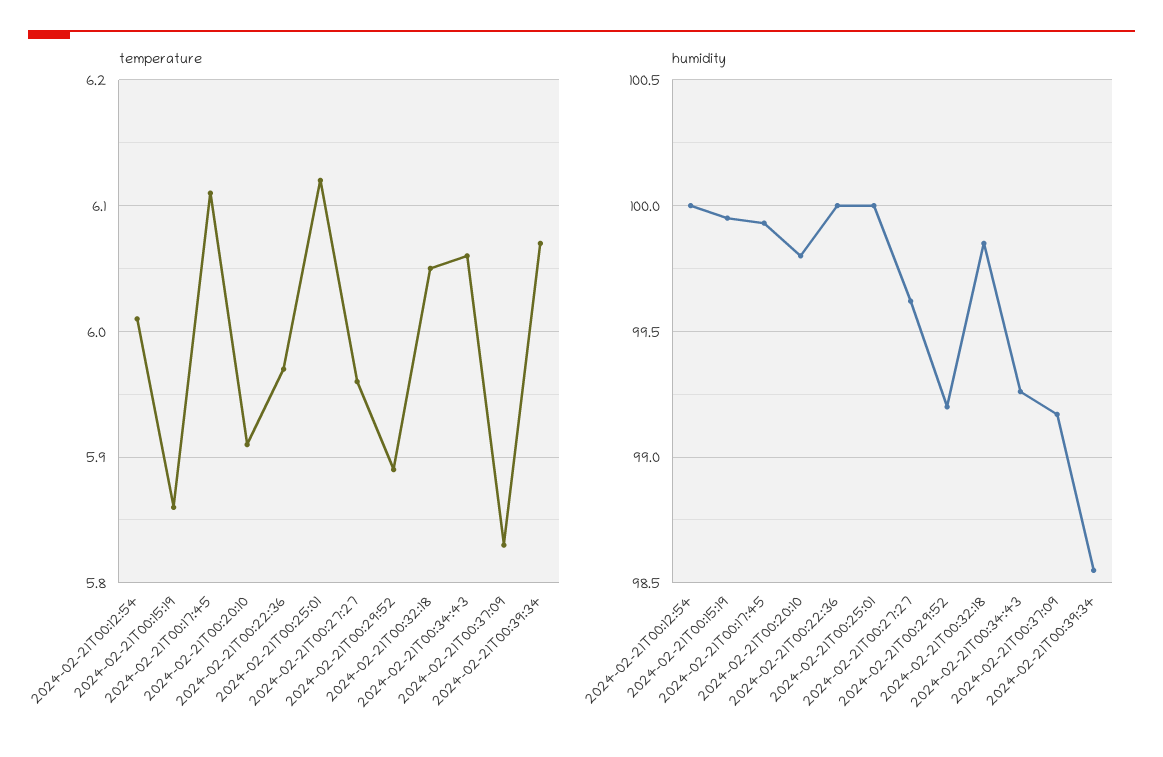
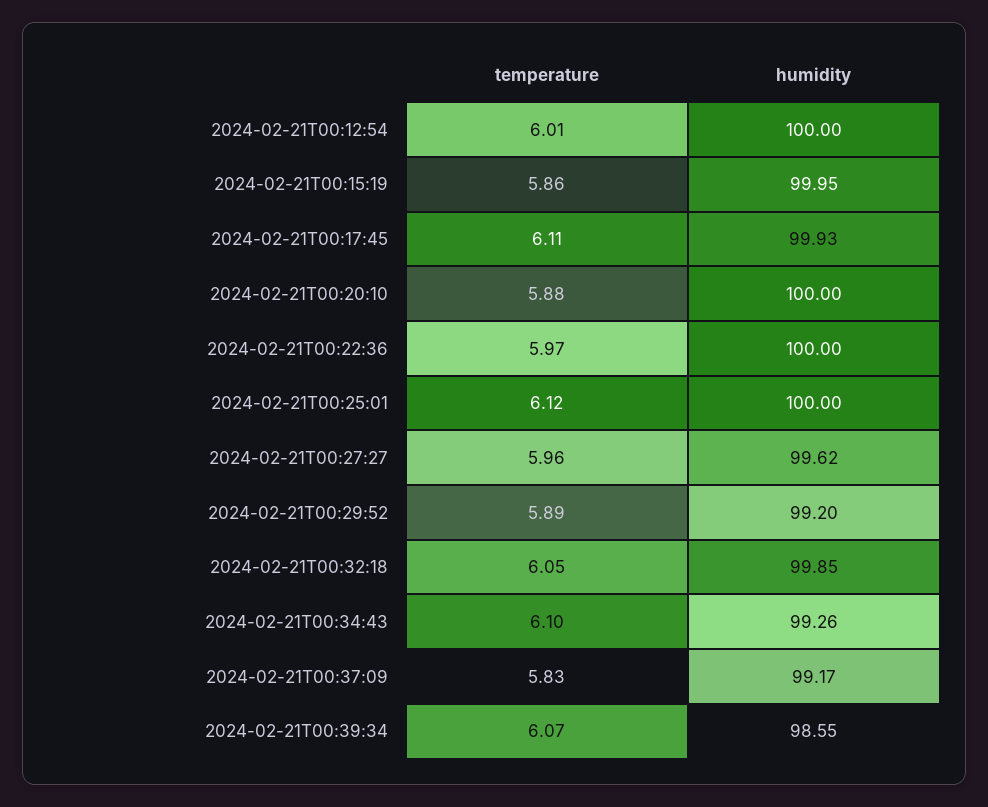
  {
    "temperature": {
      "2024-02-21T00:12:54": 6.01,
      "2024-02-21T00:15:19": 5.86,
      "2024-02-21T00:17:45": 6.11,
-     "2024-02-21T00:20:10": 5.91,
+     "2024-02-21T00:20:10": 5.88,
      "2024-02-21T00:22:36": 5.97,
      "2024-02-21T00:25:01": 6.12,
      "2024-02-21T00:27:27": 5.96,
      "2024-02-21T00:29:52": 5.89,
      "2024-02-21T00:32:18": 6.05,
-     "2024-02-21T00:34:43": 6.06,
+     "2024-02-21T00:34:43": 6.1,
      "2024-02-21T00:37:09": 5.83,
      "2024-02-21T00:39:34": 6.07
    },
    "humidity": {
      "2024-02-21T00:12:54": 100,
      "2024-02-21T00:15:19": 99.95,
      "2024-02-21T00:17:45": 99.93,
-     "2024-02-21T00:20:10": 99.8,
+     "2024-02-21T00:20:10": 100,
      "2024-02-21T00:22:36": 100,
      "2024-02-21T00:25:01": 100,
      "2024-02-21T00:27:27": 99.62,
      "2024-02-21T00:29:52": 99.2,
      "2024-02-21T00:32:18": 99.85,
      "2024-02-21T00:34:43": 99.26,
      "2024-02-21T00:37:09": 99.17,
      "2024-02-21T00:39:34": 98.55
    }
  }

